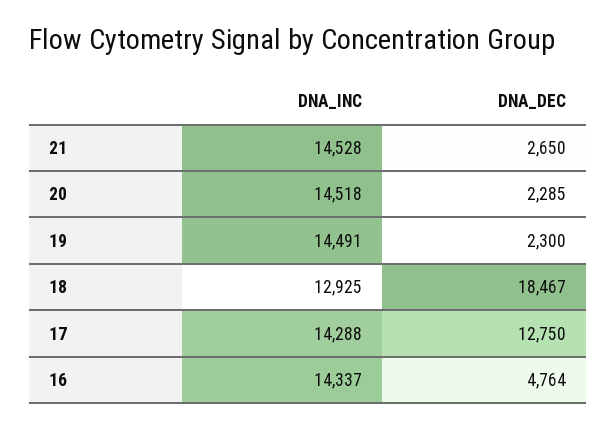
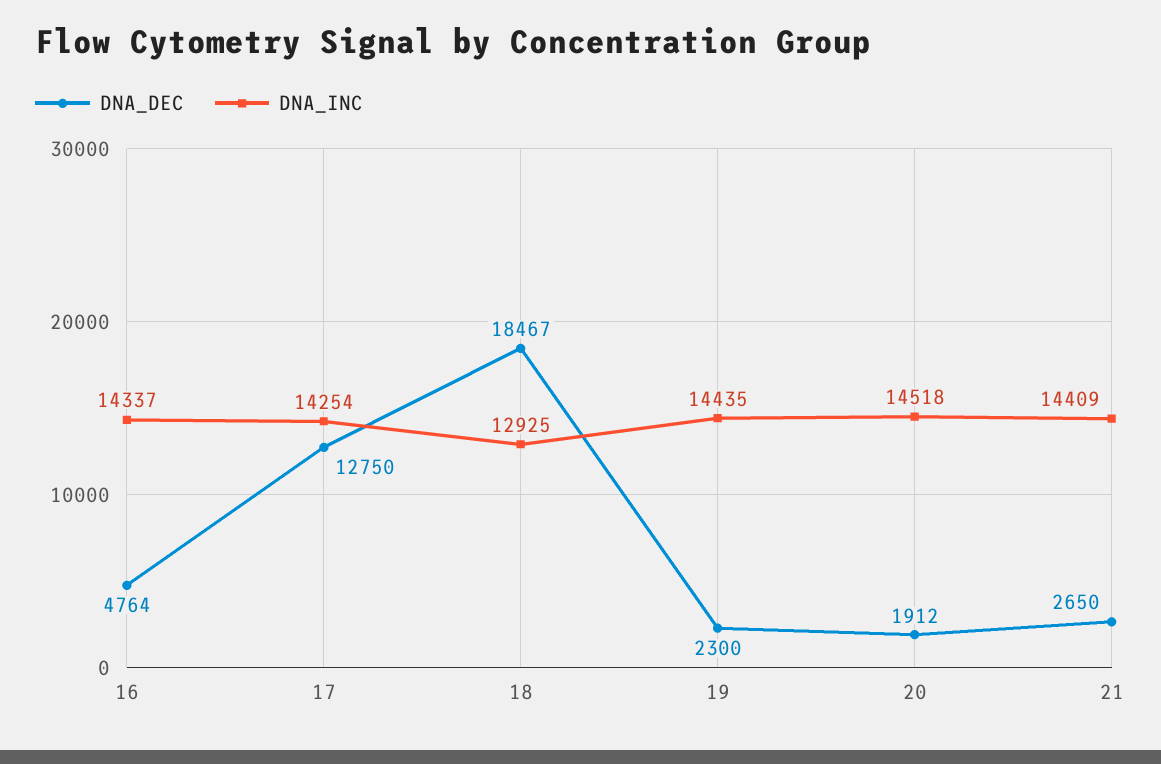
  {
    "DNA_INC": {
-     "21": 14528,
+     "21": 14409,
      "20": 14518,
-     "19": 14491,
+     "19": 14435,
      "18": 12925,
-     "17": 14288,
+     "17": 14254,
      "16": 14337
    },
    "DNA_DEC": {
      "21": 2650,
-     "20": 2285,
+     "20": 1912,
      "19": 2300,
      "18": 18467,
      "17": 12750,
      "16": 4764
    }
  }

